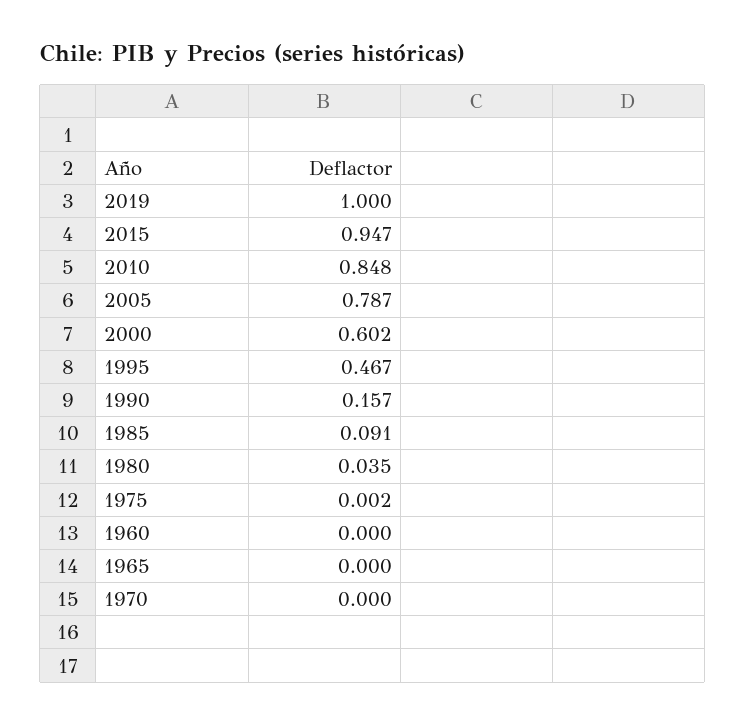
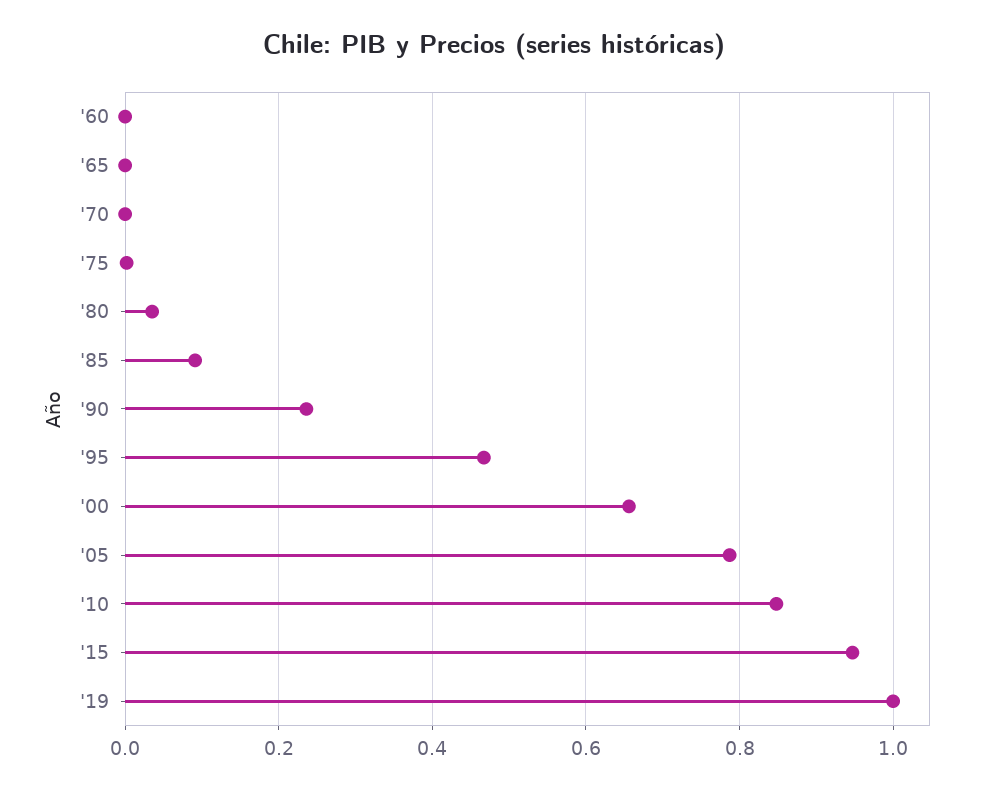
  {
    "2019": 1,
    "2015": 0.947,
    "2010": 0.848,
    "2005": 0.787,
-   "2000": 0.602,
+   "2000": 0.66,
    "1995": 0.467,
-   "1990": 0.157,
+   "1990": 0.24,
    "1985": 0.091,
    "1980": 0.035,
    "1975": 0.002,
    "1960": 0,
    "1965": 0,
    "1970": 0
  }

